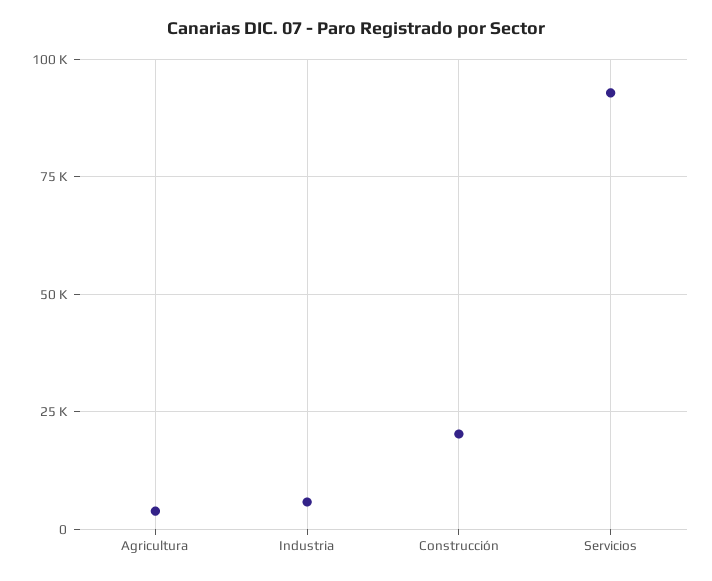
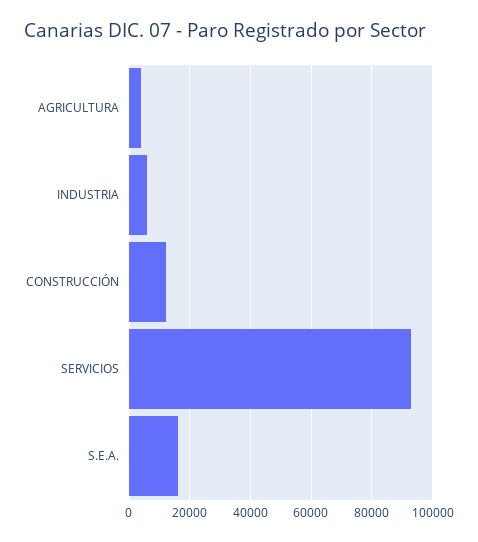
  {
    "Agricultura": 4000,
    "Industria": 6000,
-   "Construcción": 20000,
+   "Construcción": 12000,
-   "Servicios": 92000
+   "Servicios": 92000,
+   "S.E.A.": 16000
  }

